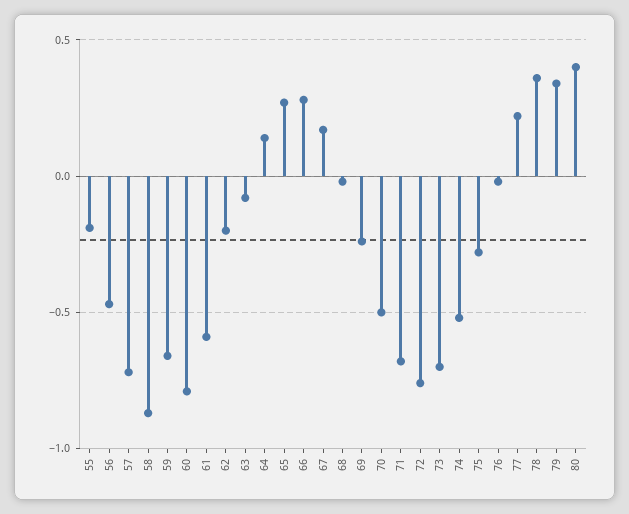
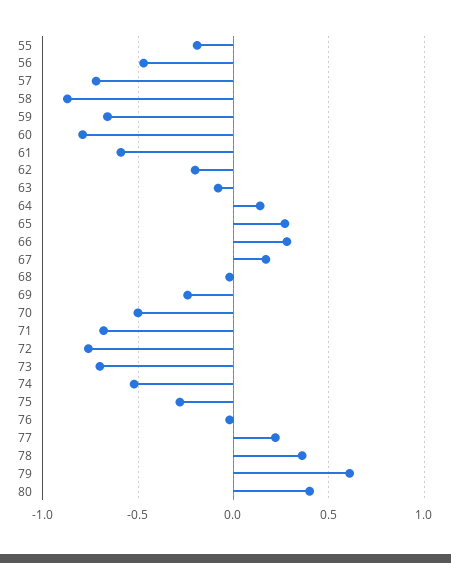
  {
    "55": -0.2,
    "56": -0.45,
    "57": -0.7,
    "58": -0.85,
    "59": -0.65,
    "60": -0.8,
    "61": -0.6,
    "62": -0.2,
    "63": -0.1,
    "64": 0.15,
    "65": 0.25,
    "66": 0.3,
    "67": 0.15,
    "68": 0,
    "69": -0.25,
    "70": -0.5,
    "71": -0.7,
    "72": -0.75,
    "73": -0.7,
    "74": -0.5,
    "75": -0.3,
    "76": 0,
    "77": 0.2,
    "78": 0.35,
-   "79": 0.35,
+   "79": 0.6,
    "80": 0.4
  }

